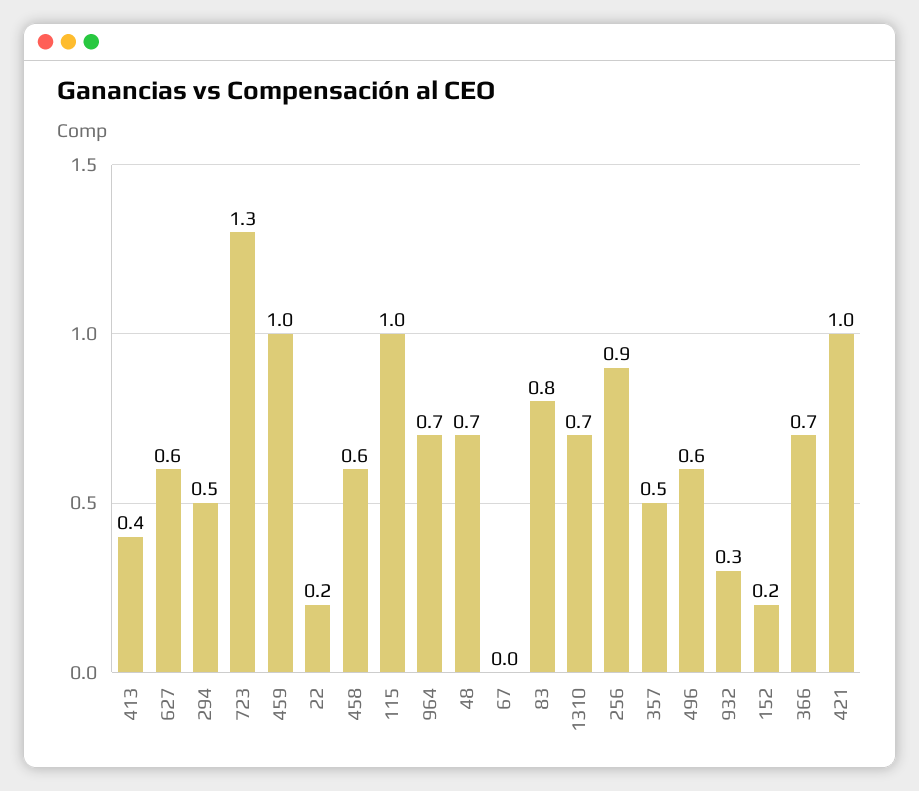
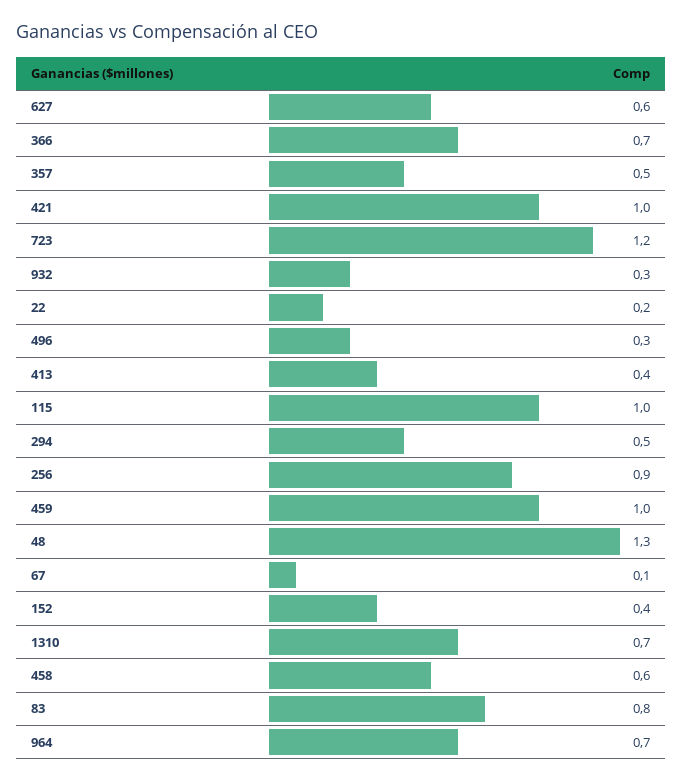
  {
    "413": 0.4,
    "627": 0.6,
    "294": 0.5,
-   "723": 1.3,
+   "723": 1.2,
    "459": 1,
    "22": 0.2,
    "458": 0.6,
    "115": 1,
    "964": 0.7,
-   "48": 0.7,
+   "48": 1.3,
-   "67": 0,
+   "67": 0.1,
    "83": 0.8,
    "1310": 0.7,
    "256": 0.9,
    "357": 0.5,
-   "496": 0.6,
+   "496": 0.3,
    "932": 0.3,
-   "152": 0.2,
+   "152": 0.4,
    "366": 0.7,
    "421": 1
  }

